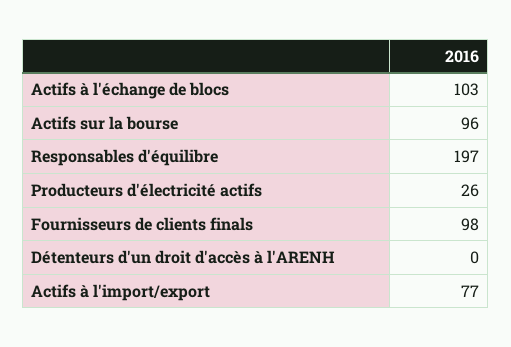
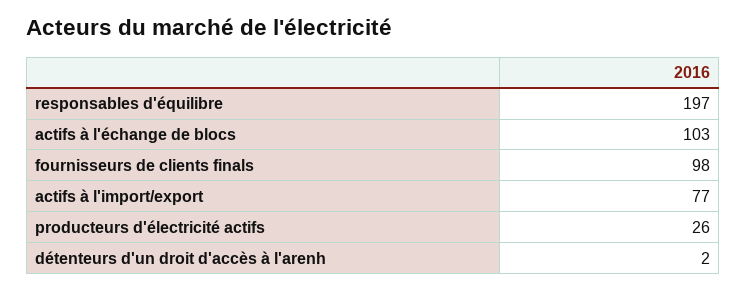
  {
    "Actifs à l'échange de blocs": 103,
-   "Actifs sur la bourse": 96,
    "Responsables d'équilibre": 197,
    "Producteurs d'électricité actifs": 26,
    "Fournisseurs de clients finals": 98,
-   "Détenteurs d'un droit d'accès à l'ARENH": 0,
+   "Détenteurs d'un droit d'accès à l'ARENH": 2,
    "Actifs à l'import/export": 77
  }

